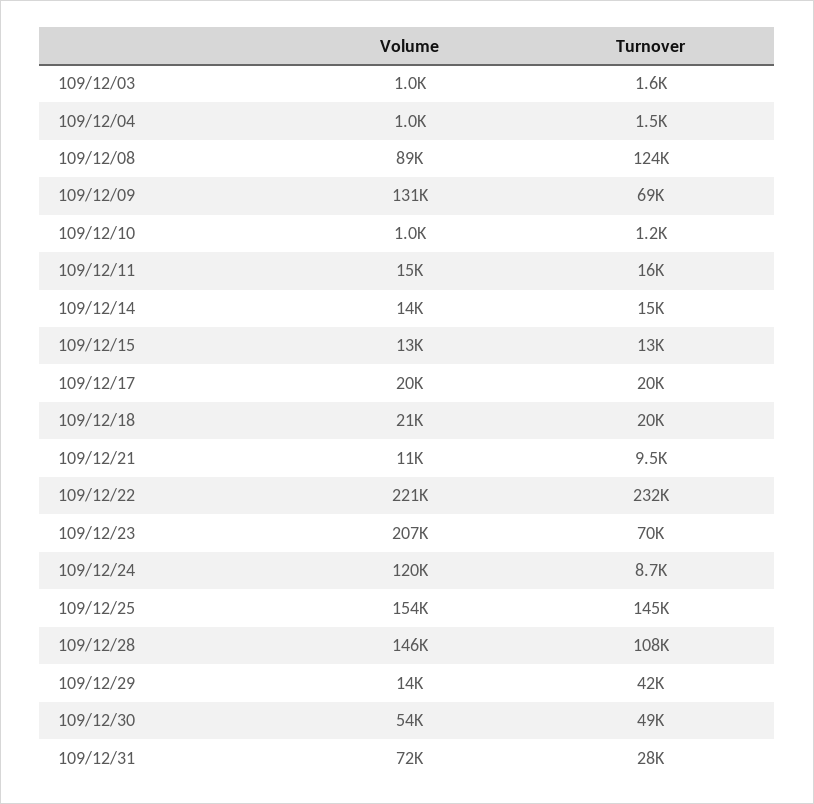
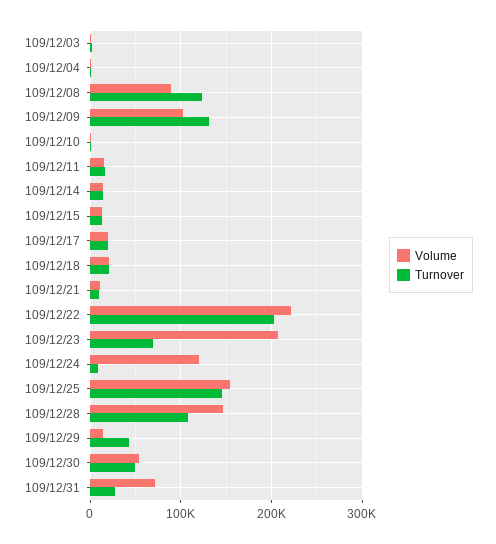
  {
    "Volume": {
      "109/12/03": 1000,
      "109/12/04": 1000,
      "109/12/08": 89000,
-     "109/12/09": 131000,
+     "109/12/09": 100000,
      "109/12/10": 1000,
      "109/12/11": 15000,
      "109/12/14": 14000,
      "109/12/15": 13000,
      "109/12/17": 20000,
      "109/12/18": 21000,
      "109/12/21": 11000,
      "109/12/22": 221000,
      "109/12/23": 207000,
      "109/12/24": 120000,
      "109/12/25": 154000,
      "109/12/28": 146000,
      "109/12/29": 14000,
      "109/12/30": 54000,
      "109/12/31": 72000
    },
    "Turnover": {
      "109/12/03": 1600,
      "109/12/04": 1500,
      "109/12/08": 124000,
-     "109/12/09": 69000,
+     "109/12/09": 130000,
      "109/12/10": 1200,
      "109/12/11": 16000,
      "109/12/14": 15000,
      "109/12/15": 13000,
      "109/12/17": 20000,
      "109/12/18": 20000,
      "109/12/21": 9500,
-     "109/12/22": 232000,
+     "109/12/22": 200000,
      "109/12/23": 70000,
      "109/12/24": 8700,
      "109/12/25": 145000,
      "109/12/28": 108000,
      "109/12/29": 42000,
      "109/12/30": 49000,
      "109/12/31": 28000
    }
  }

